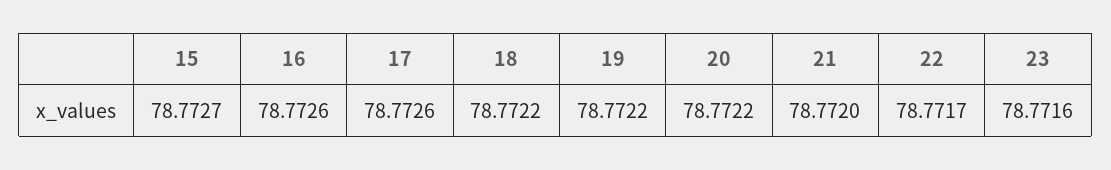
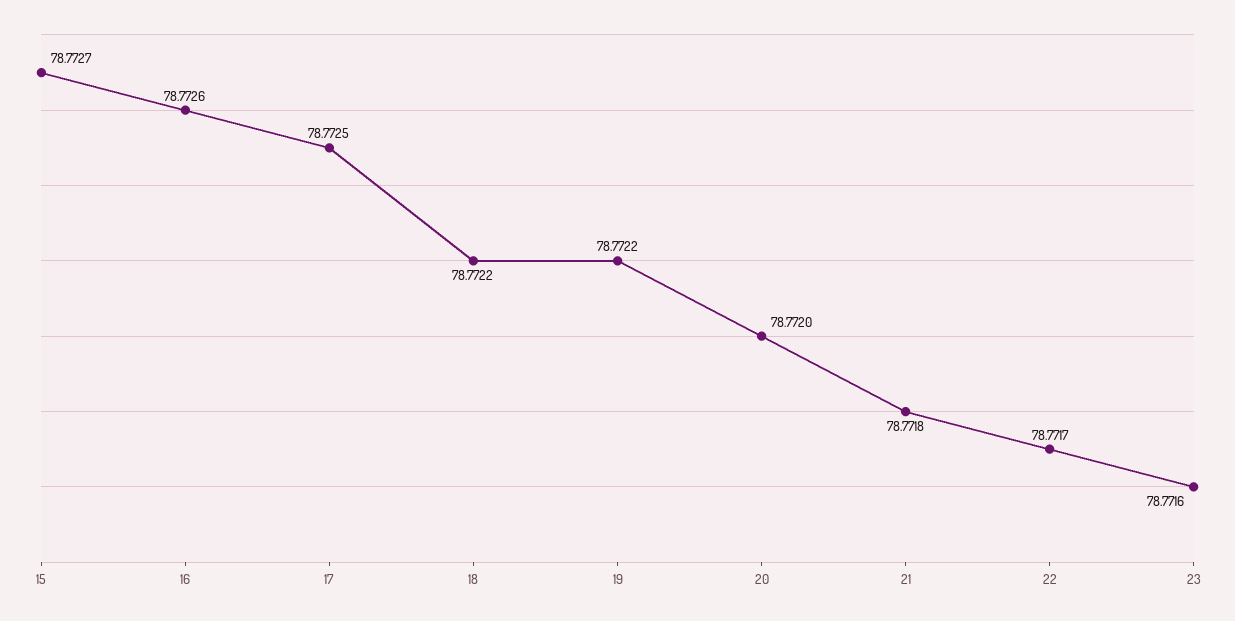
  {
    "15": 78.7727,
    "16": 78.7726,
-   "17": 78.7726,
+   "17": 78.7725,
    "18": 78.7722,
    "19": 78.7722,
-   "20": 78.7722,
+   "20": 78.772,
-   "21": 78.772,
+   "21": 78.7718,
    "22": 78.7717,
    "23": 78.7716
  }

